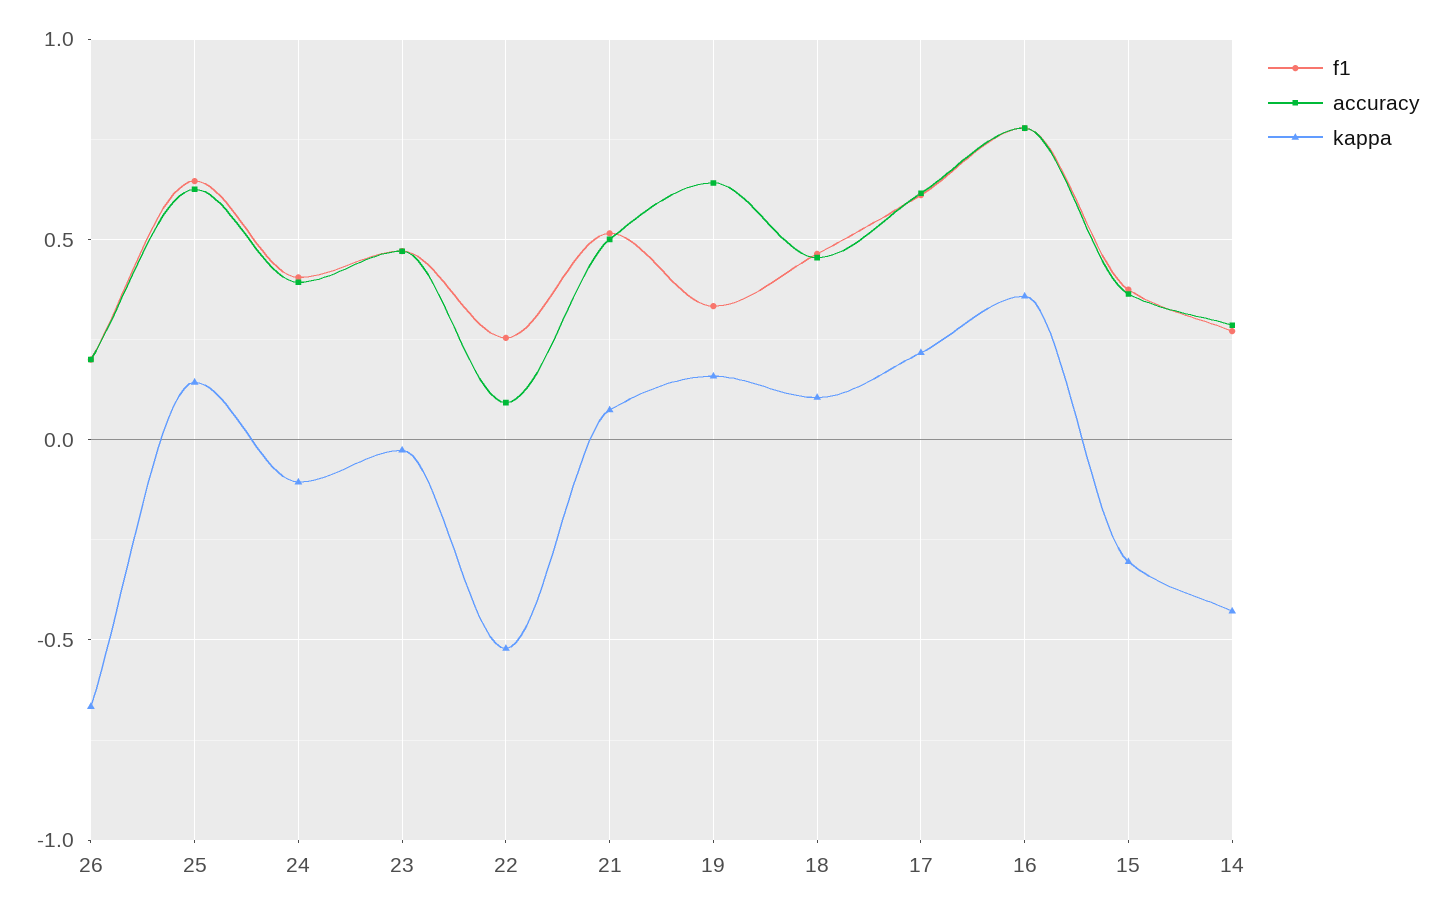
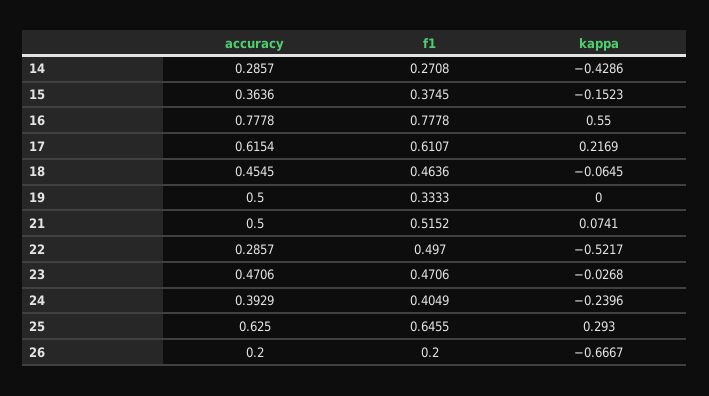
  {
    "f1": {
      "26": 0.2,
      "25": 0.6455,
      "24": 0.4049,
      "23": 0.4706,
-     "22": 0.25,
+     "22": 0.497,
      "21": 0.5152,
      "19": 0.3333,
      "18": 0.4636,
      "17": 0.6107,
      "16": 0.7778,
      "15": 0.3745,
      "14": 0.2708
    },
    "accuracy": {
      "26": 0.2,
      "25": 0.625,
      "24": 0.3929,
      "23": 0.4706,
-     "22": 0.1,
+     "22": 0.2857,
      "21": 0.5,
-     "19": 0.65,
+     "19": 0.5,
      "18": 0.4545,
      "17": 0.6154,
      "16": 0.7778,
      "15": 0.3636,
      "14": 0.2857
    },
    "kappa": {
      "26": -0.6667,
-     "25": 0.15,
+     "25": 0.293,
-     "24": -0.1,
+     "24": -0.2396,
      "23": -0.0268,
      "22": -0.5217,
      "21": 0.0741,
-     "19": 0.15,
+     "19": 0,
-     "18": 0.1,
+     "18": -0.0645,
      "17": 0.2169,
-     "16": 0.35,
+     "16": 0.55,
-     "15": -0.3,
+     "15": -0.1523,
      "14": -0.4286
    }
  }

